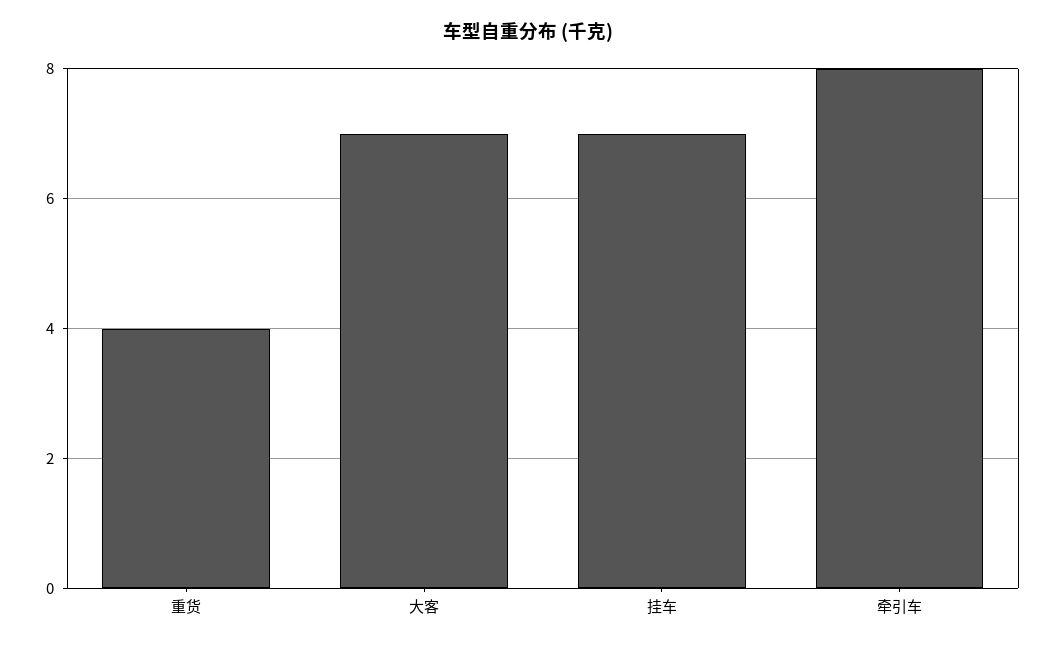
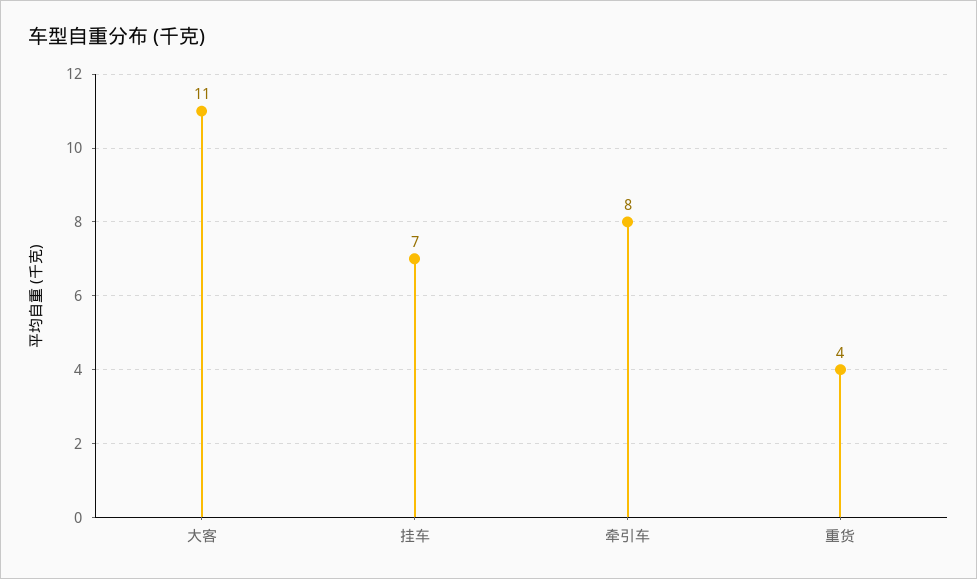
  {
    "重货": 4,
-   "大客": 7,
+   "大客": 11,
    "挂车": 7,
    "牵引车": 8
  }

